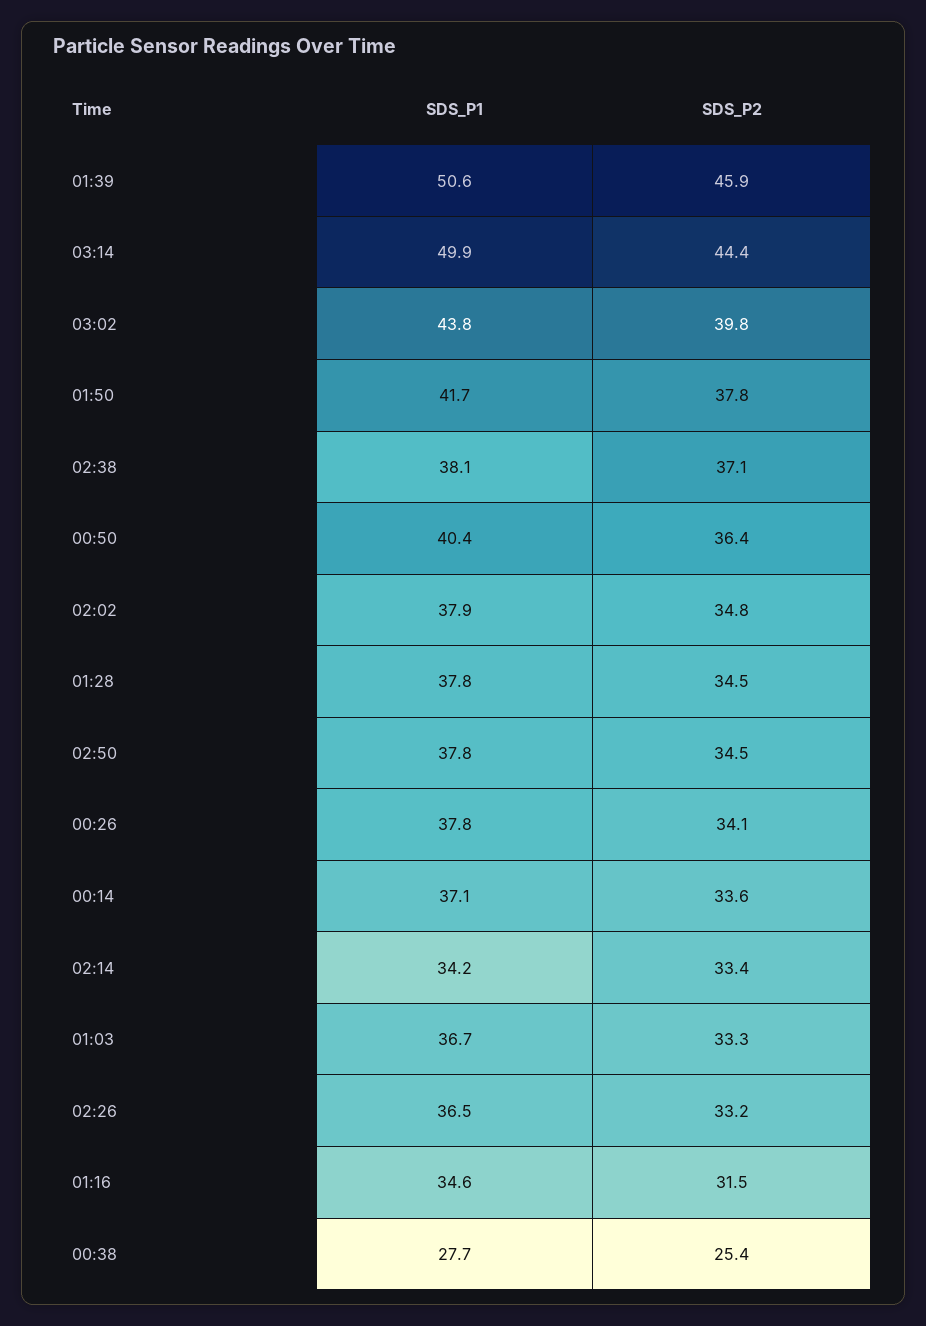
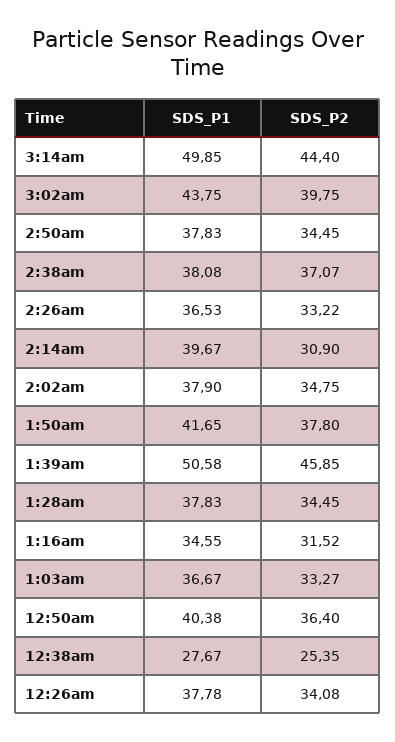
  {
    "SDS_P1": {
      "01:39": 50.58,
      "03:14": 49.85,
      "03:02": 43.75,
      "01:50": 41.65,
      "02:38": 38.08,
      "00:50": 40.38,
      "02:02": 37.9,
      "01:28": 37.83,
      "02:50": 37.83,
      "00:26": 37.78,
-     "00:14": 37.1,
-     "02:14": 34.2,
+     "02:14": 39.67,
      "01:03": 36.67,
      "02:26": 36.53,
      "01:16": 34.55,
      "00:38": 27.67
    },
    "SDS_P2": {
      "01:39": 45.85,
      "03:14": 44.4,
      "03:02": 39.75,
      "01:50": 37.8,
      "02:38": 37.07,
      "00:50": 36.4,
      "02:02": 34.75,
      "01:28": 34.45,
      "02:50": 34.45,
      "00:26": 34.08,
-     "00:14": 33.6,
-     "02:14": 33.4,
+     "02:14": 30.9,
      "01:03": 33.27,
      "02:26": 33.22,
      "01:16": 31.52,
      "00:38": 25.35
    }
  }

